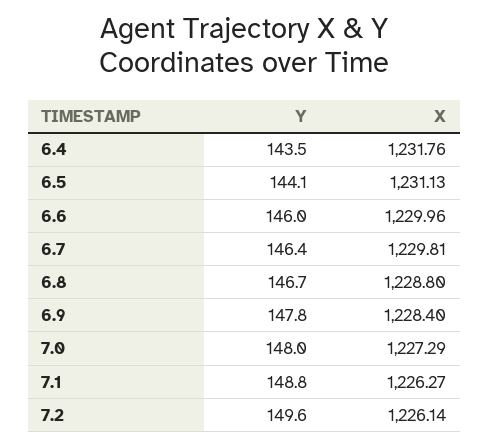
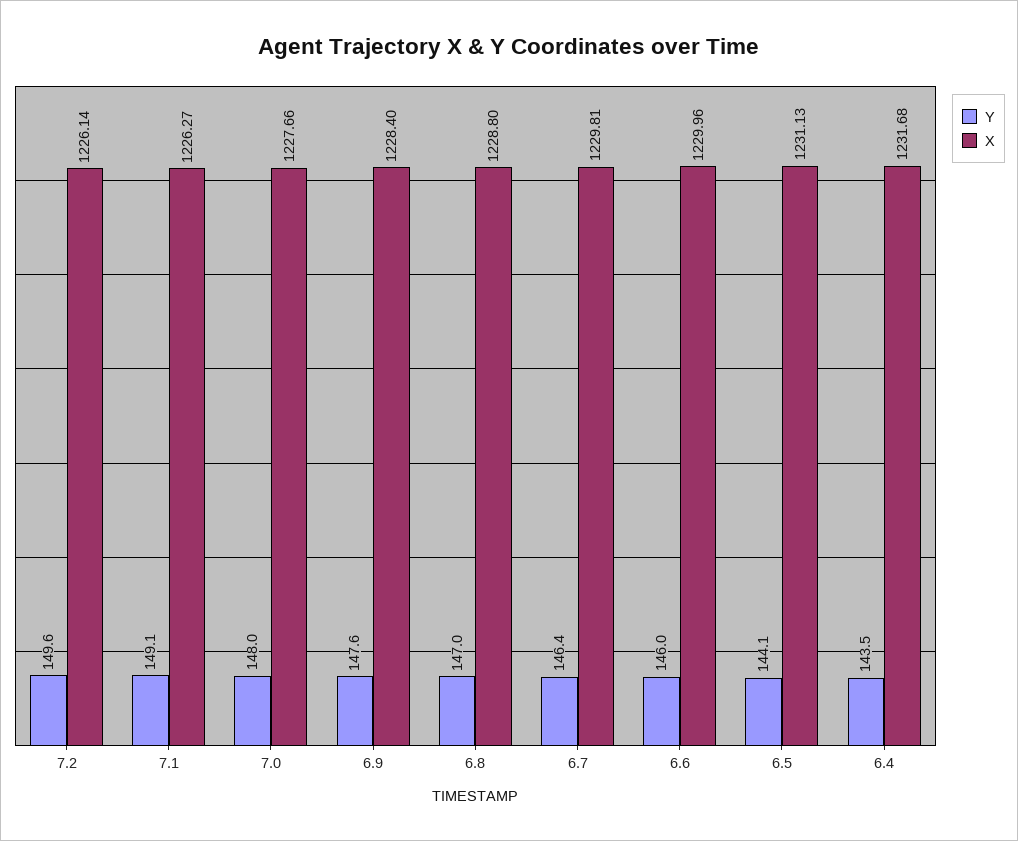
  {
    "Y": {
      "6.4": 143.5,
      "6.5": 144.1,
      "6.6": 146,
      "6.7": 146.4,
-     "6.8": 146.7,
+     "6.8": 147,
-     "6.9": 147.8,
+     "6.9": 147.6,
      "7.0": 148,
-     "7.1": 148.8,
+     "7.1": 149.1,
      "7.2": 149.6
    },
    "X": {
-     "6.4": 1231.76,
+     "6.4": 1231.68,
      "6.5": 1231.13,
      "6.6": 1229.96,
      "6.7": 1229.81,
      "6.8": 1228.8,
      "6.9": 1228.4,
-     "7.0": 1227.29,
+     "7.0": 1227.66,
      "7.1": 1226.27,
      "7.2": 1226.14
    }
  }

